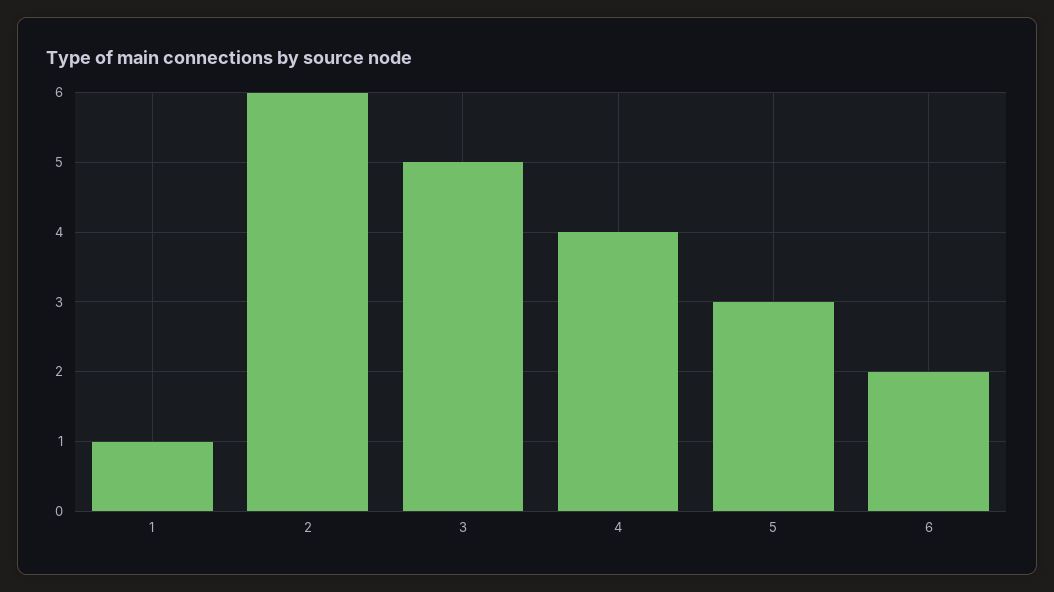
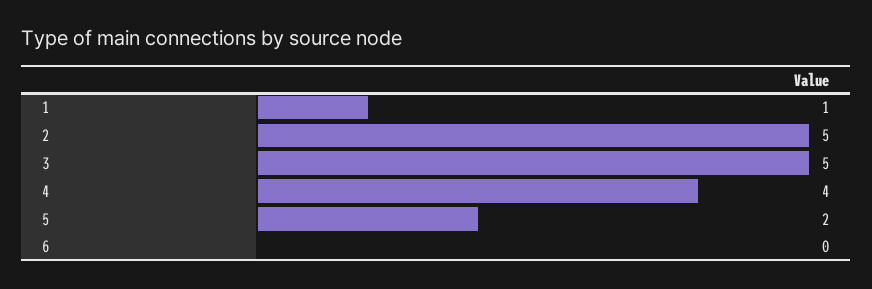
  {
    "1": 1,
-   "2": 6,
+   "2": 5,
    "3": 5,
    "4": 4,
-   "5": 3,
+   "5": 2,
-   "6": 2
+   "6": 0
  }

